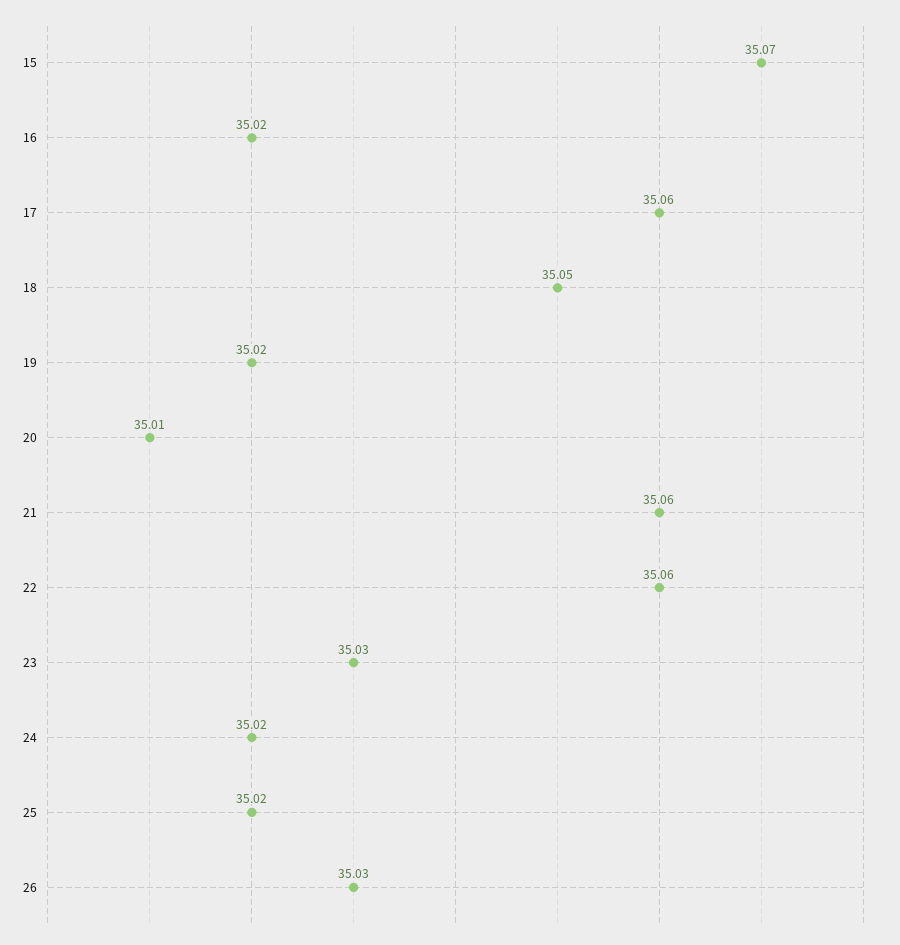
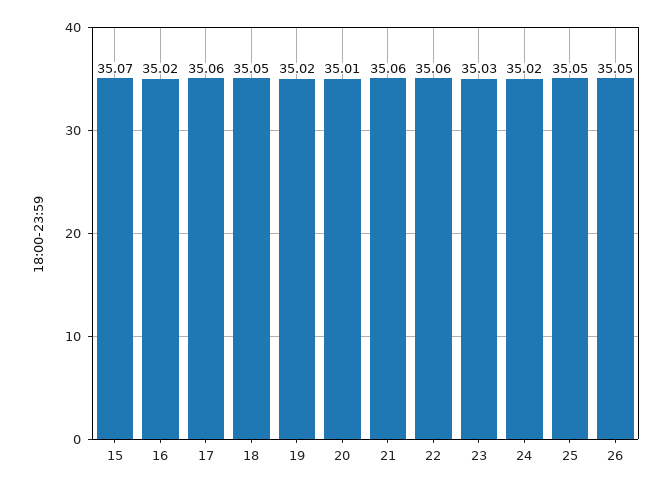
  {
    "15": 35.07,
    "16": 35.02,
    "17": 35.06,
    "18": 35.05,
    "19": 35.02,
    "20": 35.01,
    "21": 35.06,
    "22": 35.06,
    "23": 35.03,
    "24": 35.02,
-   "25": 35.02,
+   "25": 35.05,
-   "26": 35.03
+   "26": 35.05
  }

